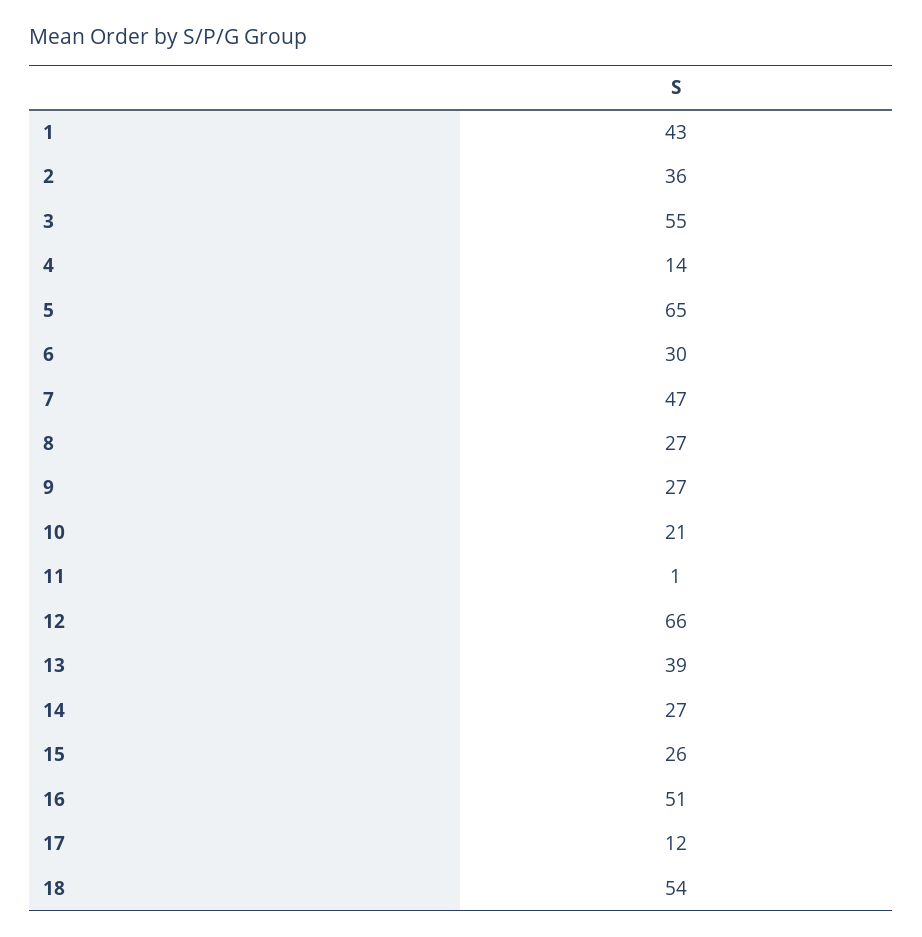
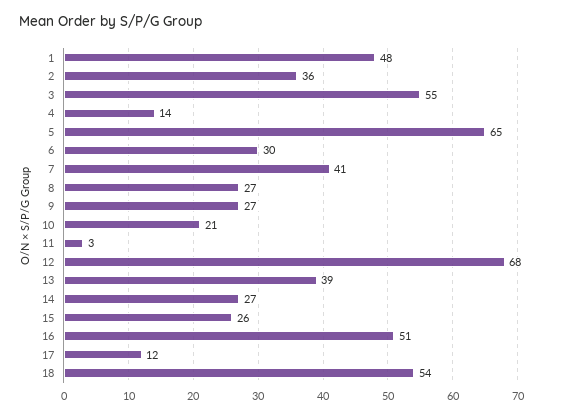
  {
-   "1": 43,
+   "1": 48,
    "2": 36,
    "3": 55,
    "4": 14,
    "5": 65,
    "6": 30,
-   "7": 47,
+   "7": 41,
    "8": 27,
    "9": 27,
    "10": 21,
-   "11": 1,
+   "11": 3,
-   "12": 66,
+   "12": 68,
    "13": 39,
    "14": 27,
    "15": 26,
    "16": 51,
    "17": 12,
    "18": 54
  }

